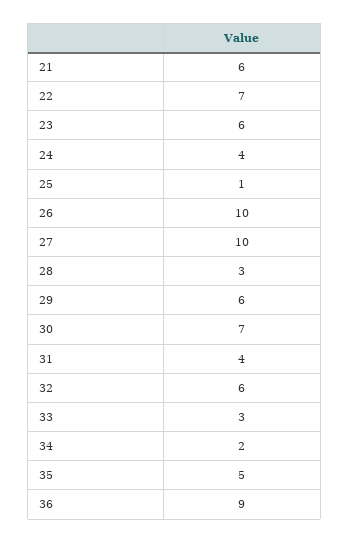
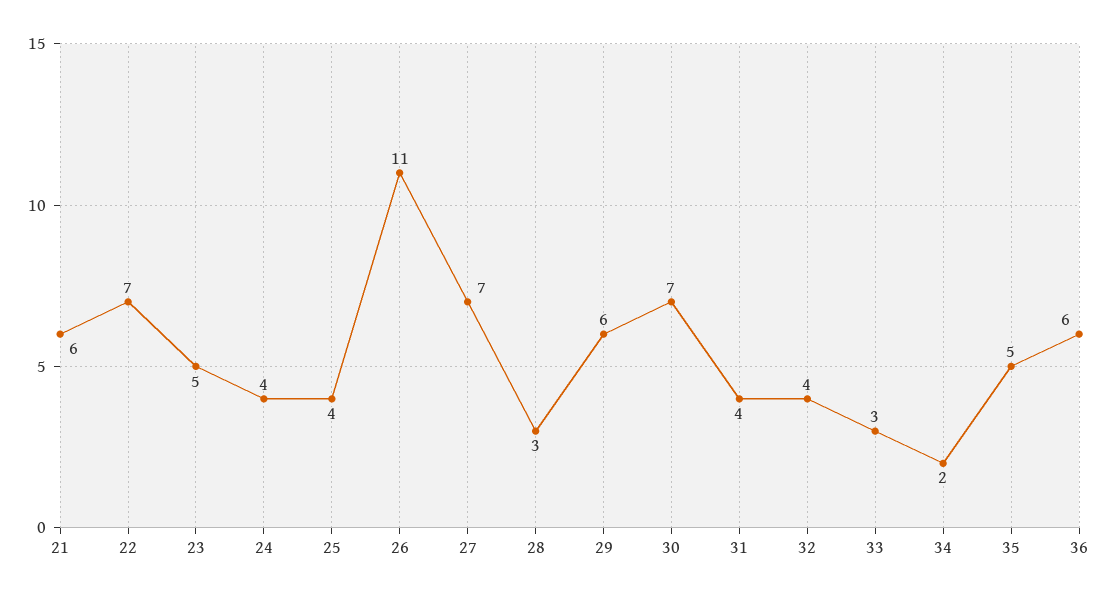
  {
    "21": 6,
    "22": 7,
-   "23": 6,
+   "23": 5,
    "24": 4,
-   "25": 1,
+   "25": 4,
-   "26": 10,
+   "26": 11,
-   "27": 10,
+   "27": 7,
    "28": 3,
    "29": 6,
    "30": 7,
    "31": 4,
-   "32": 6,
+   "32": 4,
    "33": 3,
    "34": 2,
    "35": 5,
-   "36": 9
+   "36": 6
  }

